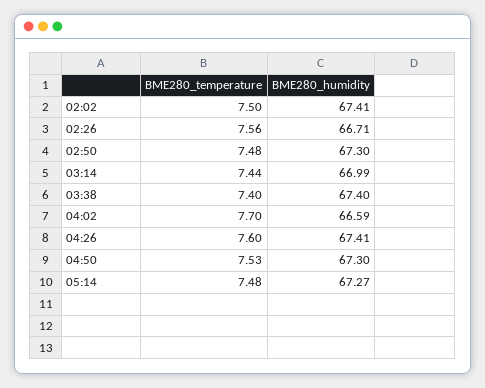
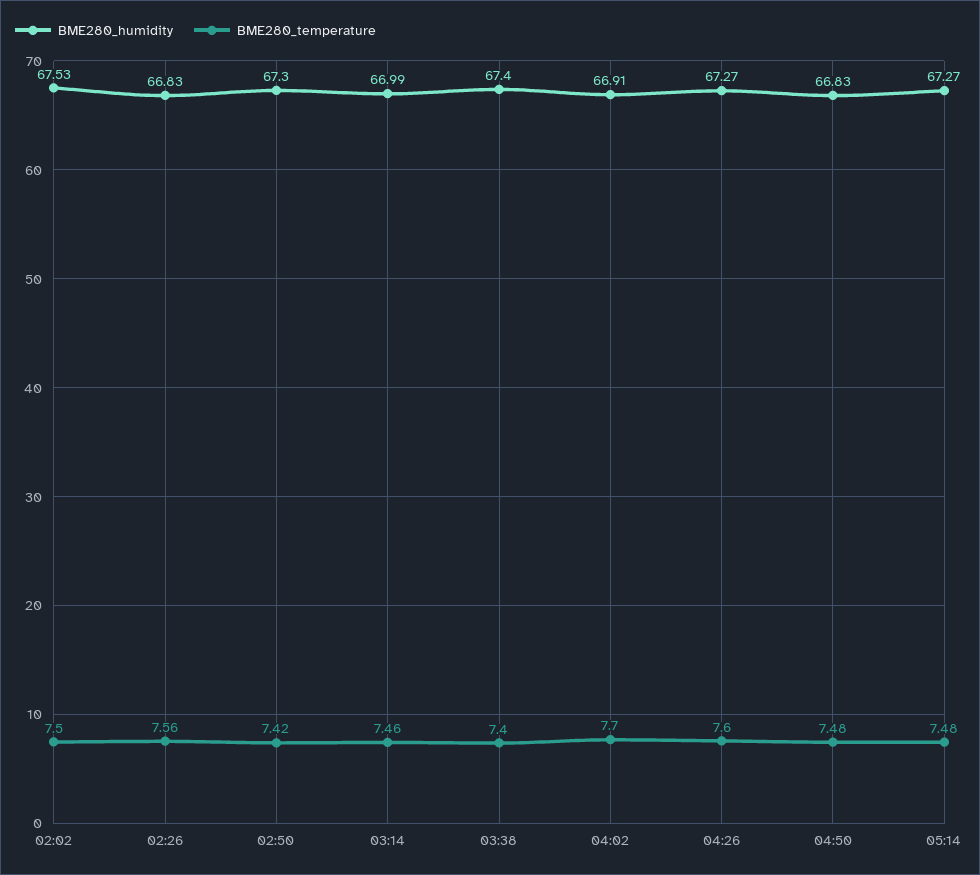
  {
    "BME280_temperature": {
      "02:02": 7.5,
      "02:26": 7.56,
-     "02:50": 7.48,
+     "02:50": 7.42,
-     "03:14": 7.44,
+     "03:14": 7.46,
      "03:38": 7.4,
      "04:02": 7.7,
      "04:26": 7.6,
-     "04:50": 7.53,
+     "04:50": 7.48,
      "05:14": 7.48
    },
    "BME280_humidity": {
-     "02:02": 67.41,
+     "02:02": 67.53,
-     "02:26": 66.71,
+     "02:26": 66.83,
      "02:50": 67.3,
      "03:14": 66.99,
      "03:38": 67.4,
-     "04:02": 66.59,
+     "04:02": 66.91,
-     "04:26": 67.41,
+     "04:26": 67.27,
-     "04:50": 67.3,
+     "04:50": 66.83,
      "05:14": 67.27
    }
  }

